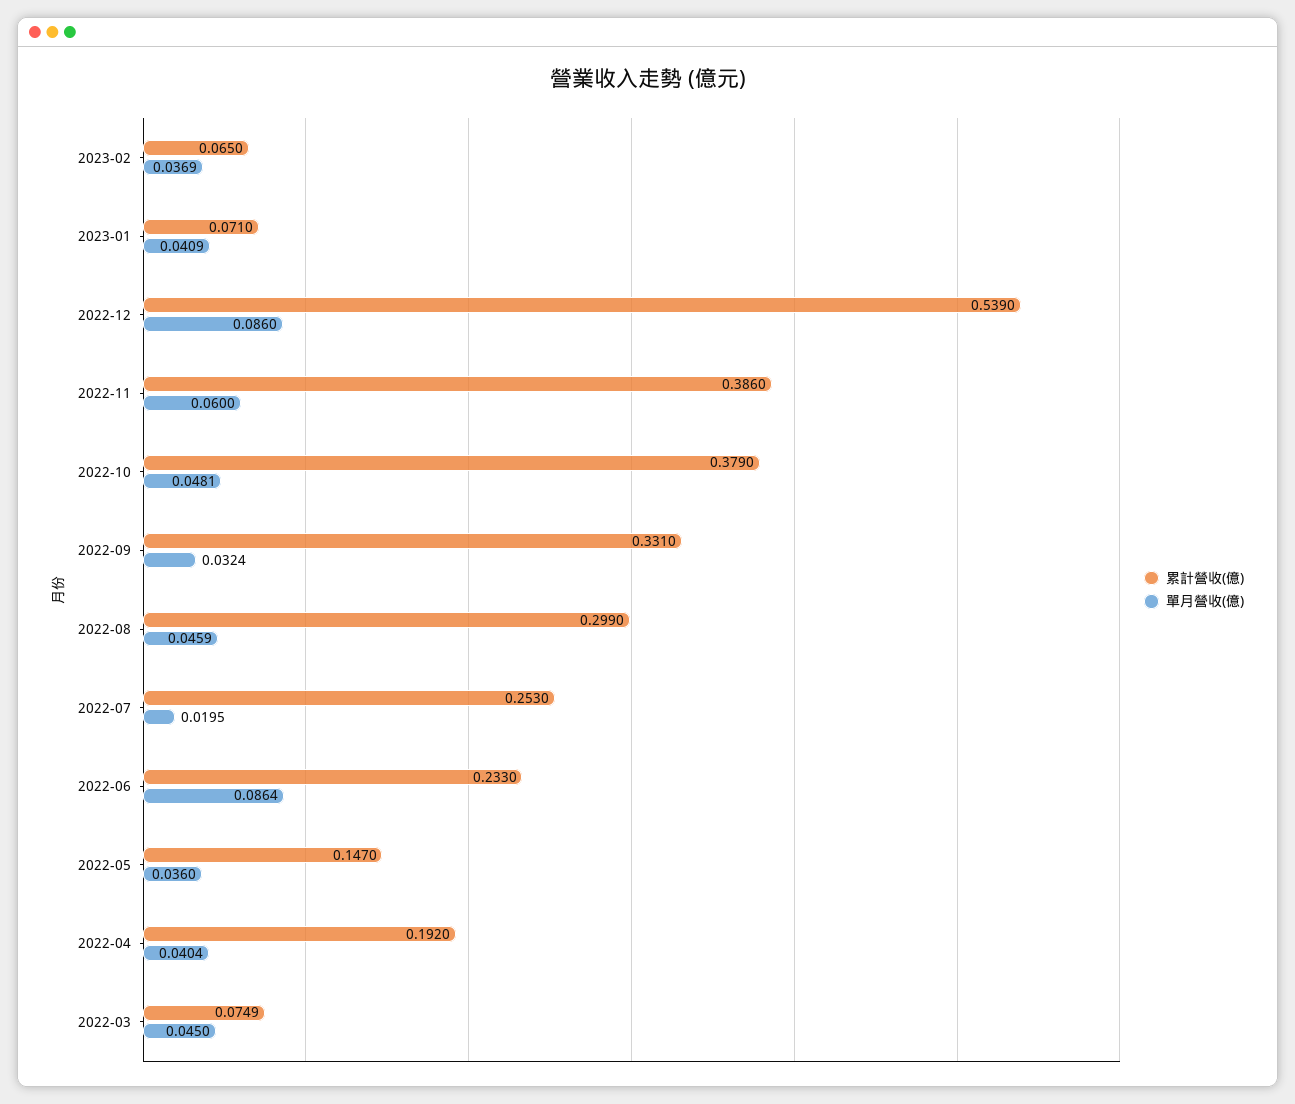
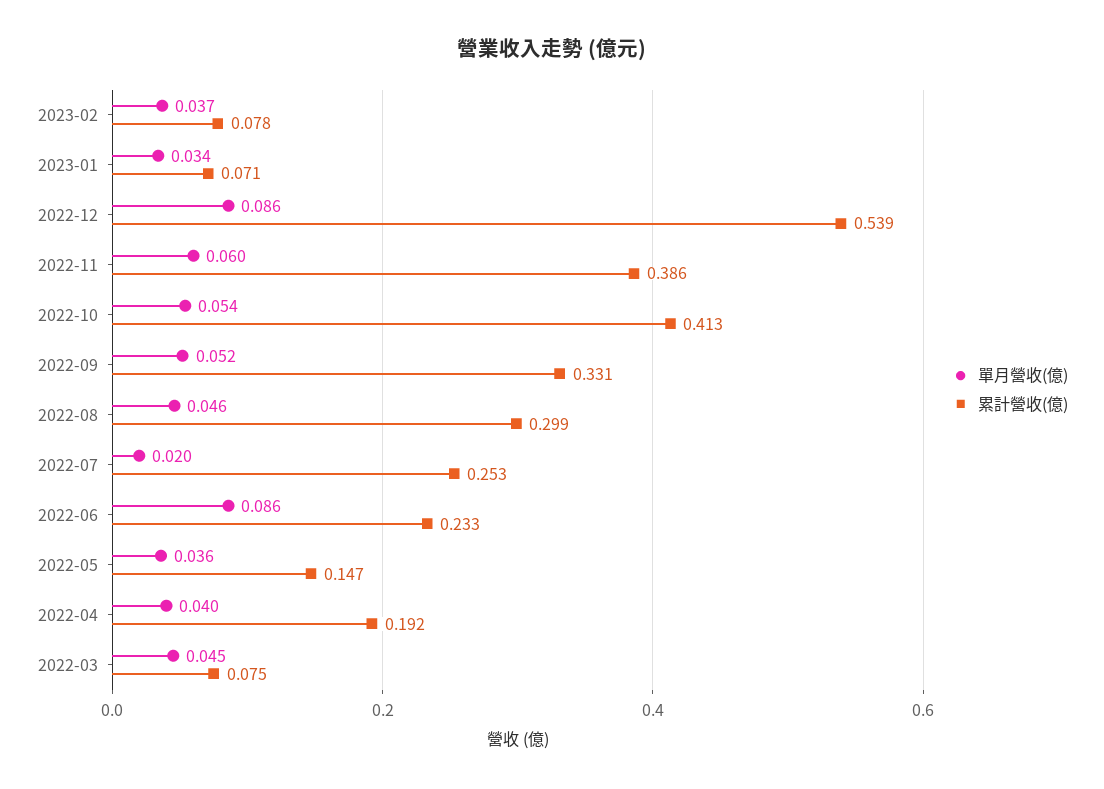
  {
    "累計營收(億)": {
-     "2023-02": 0.065,
+     "2023-02": 0.078,
      "2023-01": 0.071,
      "2022-12": 0.539,
      "2022-11": 0.386,
-     "2022-10": 0.379,
+     "2022-10": 0.413,
      "2022-09": 0.331,
      "2022-08": 0.299,
      "2022-07": 0.253,
      "2022-06": 0.233,
      "2022-05": 0.147,
      "2022-04": 0.192,
      "2022-03": 0.0749
    },
    "單月營收(億)": {
      "2023-02": 0.0369,
-     "2023-01": 0.0409,
+     "2023-01": 0.034,
      "2022-12": 0.086,
      "2022-11": 0.06,
-     "2022-10": 0.0481,
+     "2022-10": 0.054,
-     "2022-09": 0.0324,
+     "2022-09": 0.052,
      "2022-08": 0.0459,
      "2022-07": 0.0195,
      "2022-06": 0.0864,
      "2022-05": 0.036,
      "2022-04": 0.0404,
      "2022-03": 0.045
    }
  }

